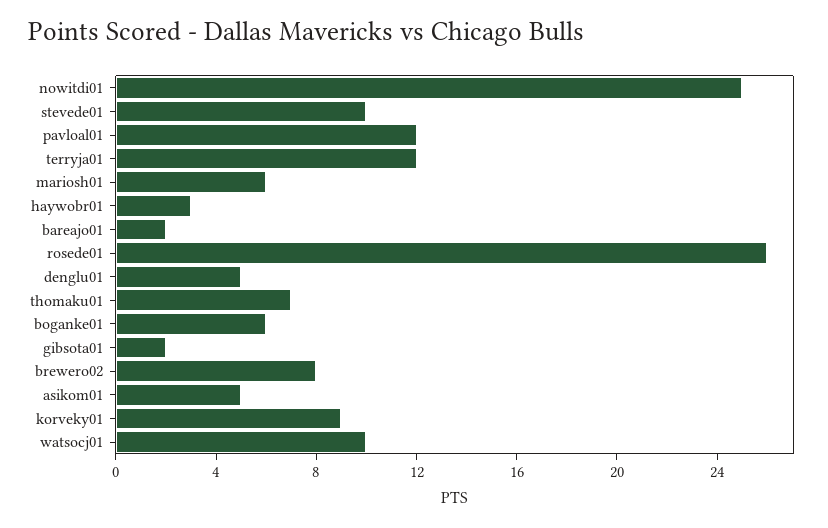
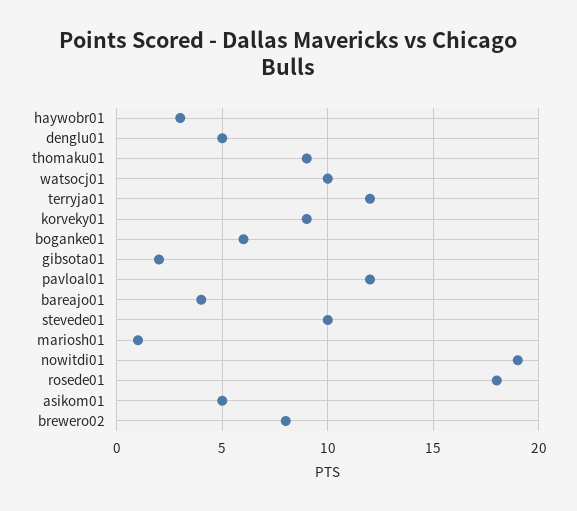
  {
-   "nowitdi01": 25,
+   "nowitdi01": 19,
    "stevede01": 10,
    "pavloal01": 12,
    "terryja01": 12,
-   "mariosh01": 6,
+   "mariosh01": 1,
    "haywobr01": 3,
-   "bareajo01": 2,
+   "bareajo01": 4,
-   "rosede01": 26,
+   "rosede01": 18,
    "denglu01": 5,
-   "thomaku01": 7,
+   "thomaku01": 9,
    "boganke01": 6,
    "gibsota01": 2,
    "brewero02": 8,
    "asikom01": 5,
    "korveky01": 9,
    "watsocj01": 10
  }

